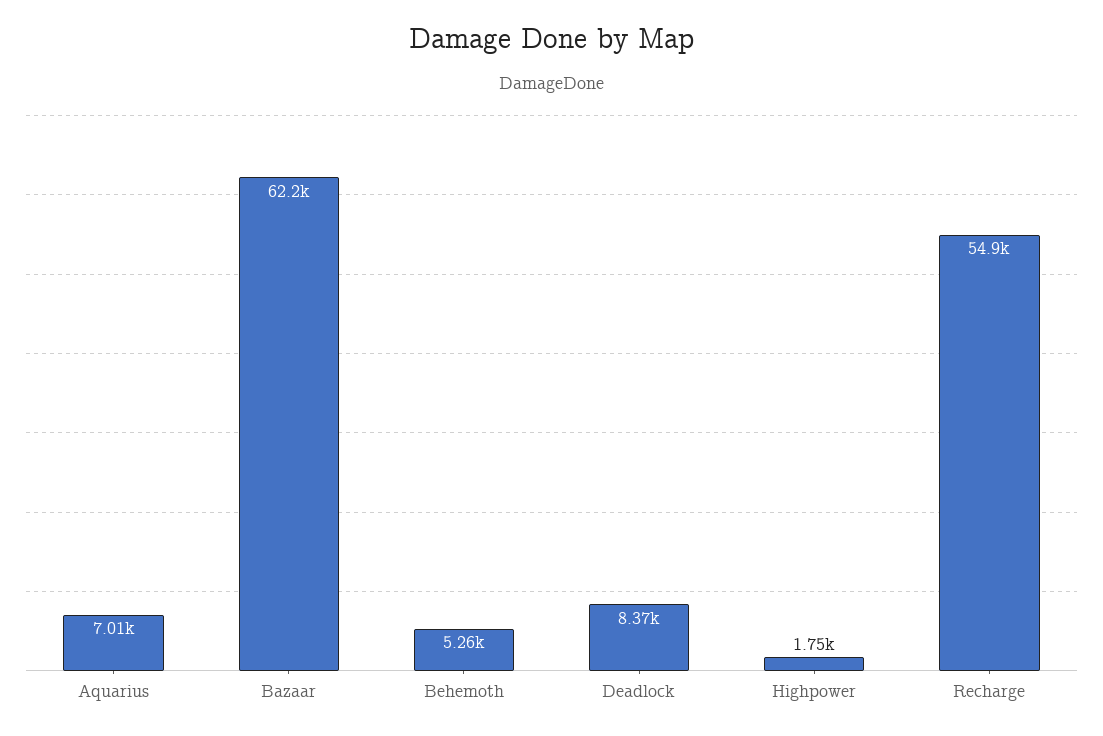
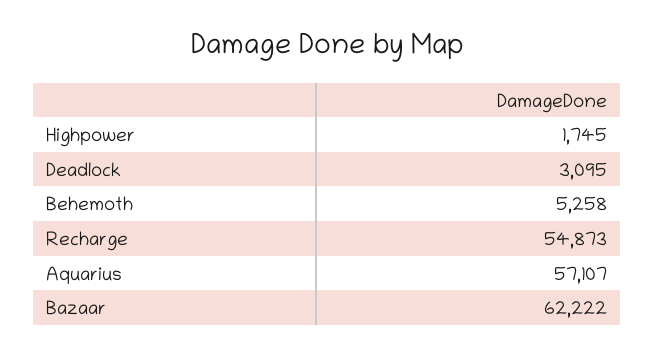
  {
-   "Aquarius": 7010,
+   "Aquarius": 57107,
    "Bazaar": 62222,
    "Behemoth": 5258,
-   "Deadlock": 8370,
+   "Deadlock": 3095,
    "Highpower": 1745,
    "Recharge": 54873
  }

